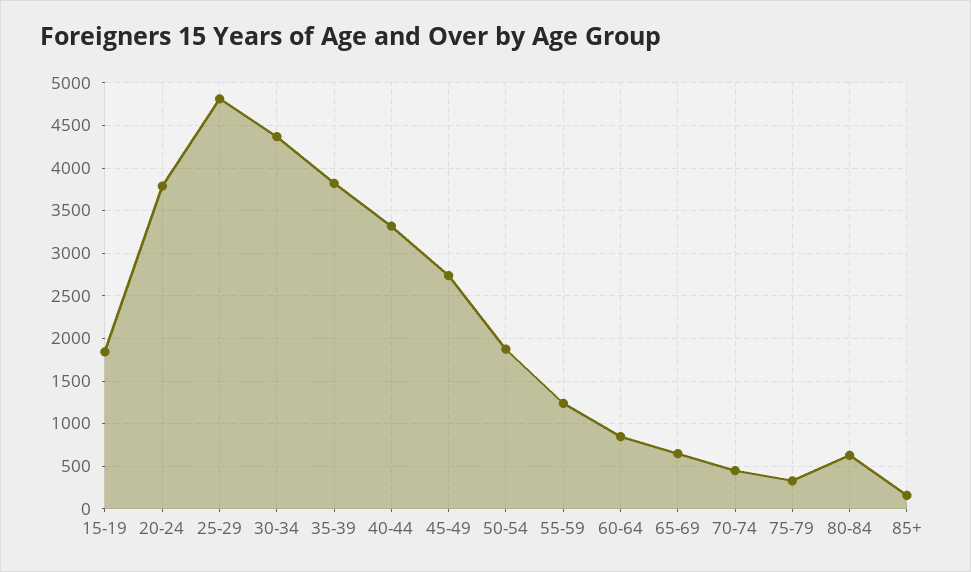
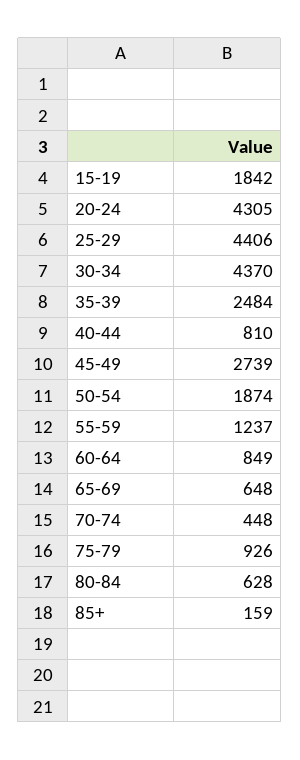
  {
    "15-19": 1842,
-   "20-24": 3800,
+   "20-24": 4305,
-   "25-29": 4800,
+   "25-29": 4406,
    "30-34": 4370,
-   "35-39": 3800,
+   "35-39": 2484,
-   "40-44": 3300,
+   "40-44": 810,
    "45-49": 2739,
    "50-54": 1874,
    "55-59": 1237,
    "60-64": 849,
    "65-69": 648,
    "70-74": 448,
-   "75-79": 300,
+   "75-79": 926,
    "80-84": 628,
    "85+": 159
  }

